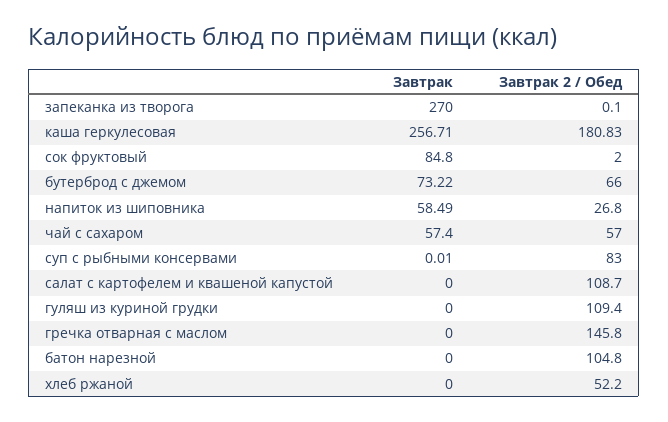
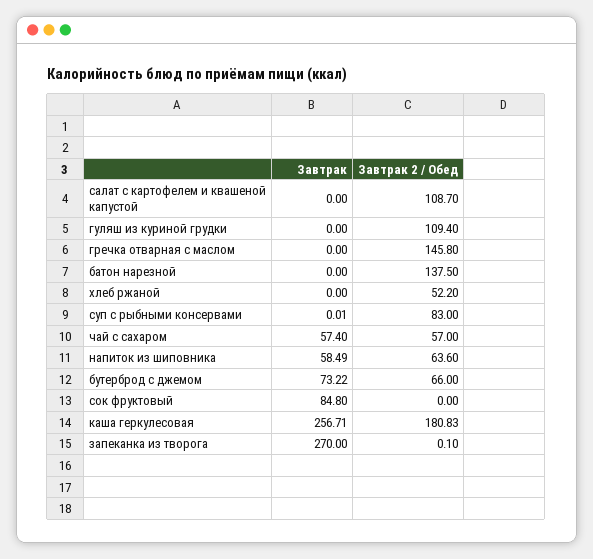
  {
    "Завтрак": {
      "запеканка из творога": 270,
      "каша геркулесовая": 256.71,
      "сок фруктовый": 84.8,
      "бутерброд с джемом": 73.22,
      "напиток из шиповника": 58.49,
      "чай с сахаром": 57.4,
      "суп с рыбными консервами": 0.01,
      "салат с картофелем и квашеной капустой": 0,
      "гуляш из куриной грудки": 0,
      "гречка отварная с маслом": 0,
      "батон нарезной": 0,
      "хлеб ржаной": 0
    },
    "Завтрак 2 / Обед": {
      "запеканка из творога": 0.1,
      "каша геркулесовая": 180.83,
-     "сок фруктовый": 2,
+     "сок фруктовый": 0,
      "бутерброд с джемом": 66,
-     "напиток из шиповника": 26.8,
+     "напиток из шиповника": 63.6,
      "чай с сахаром": 57,
      "суп с рыбными консервами": 83,
      "салат с картофелем и квашеной капустой": 108.7,
      "гуляш из куриной грудки": 109.4,
      "гречка отварная с маслом": 145.8,
-     "батон нарезной": 104.8,
+     "батон нарезной": 137.5,
      "хлеб ржаной": 52.2
    }
  }

